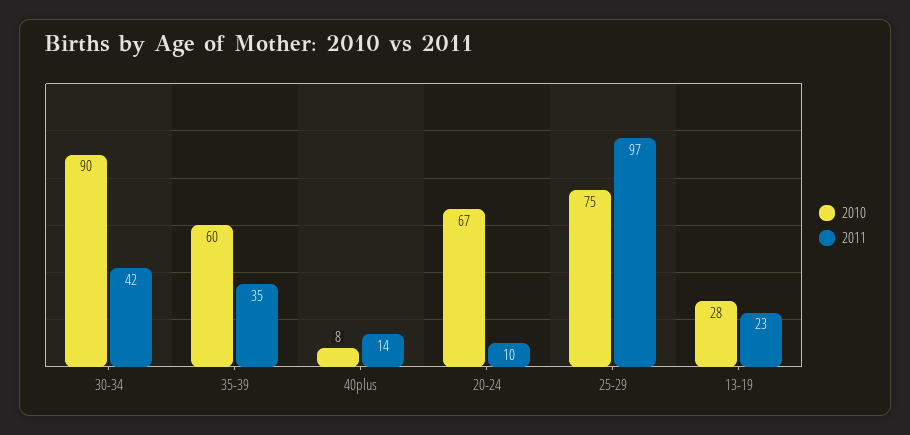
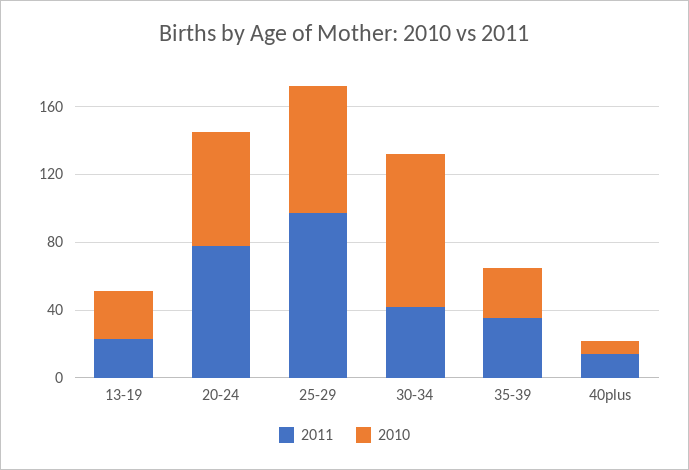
  {
    "2010": {
      "30-34": 90,
-     "35-39": 60,
+     "35-39": 30,
      "40plus": 8,
      "20-24": 67,
      "25-29": 75,
      "13-19": 28
    },
    "2011": {
      "30-34": 42,
      "35-39": 35,
      "40plus": 14,
-     "20-24": 10,
+     "20-24": 80,
      "25-29": 97,
      "13-19": 23
    }
  }

